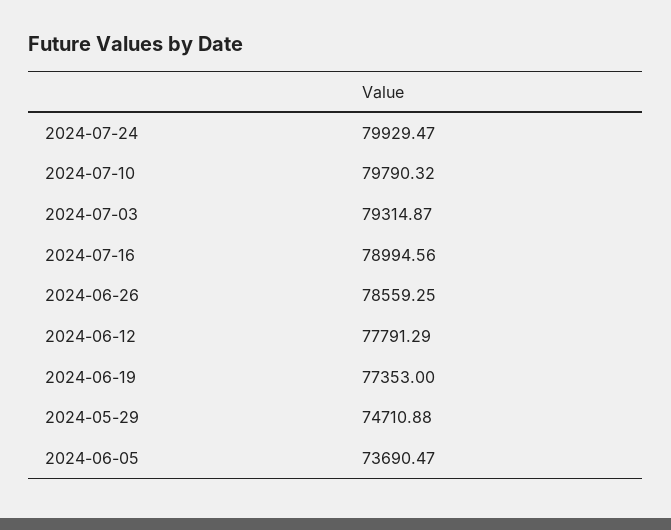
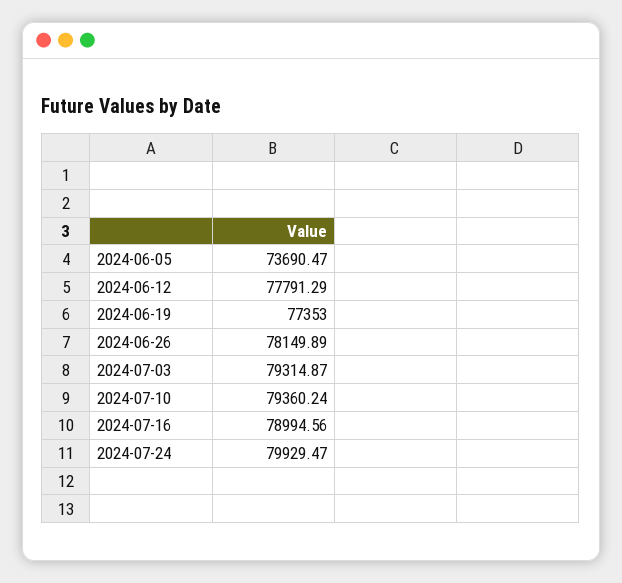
  {
    "2024-07-24": 79929.47,
-   "2024-07-10": 79790.32,
+   "2024-07-10": 79360.24,
    "2024-07-03": 79314.87,
    "2024-07-16": 78994.56,
-   "2024-06-26": 78559.25,
+   "2024-06-26": 78149.89,
    "2024-06-12": 77791.29,
    "2024-06-19": 77353,
-   "2024-05-29": 74710.88,
    "2024-06-05": 73690.47
  }

